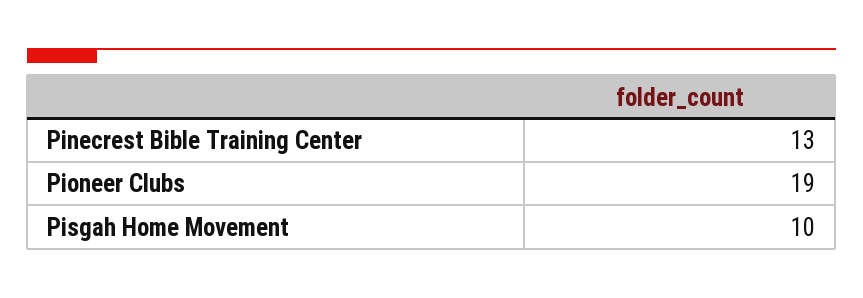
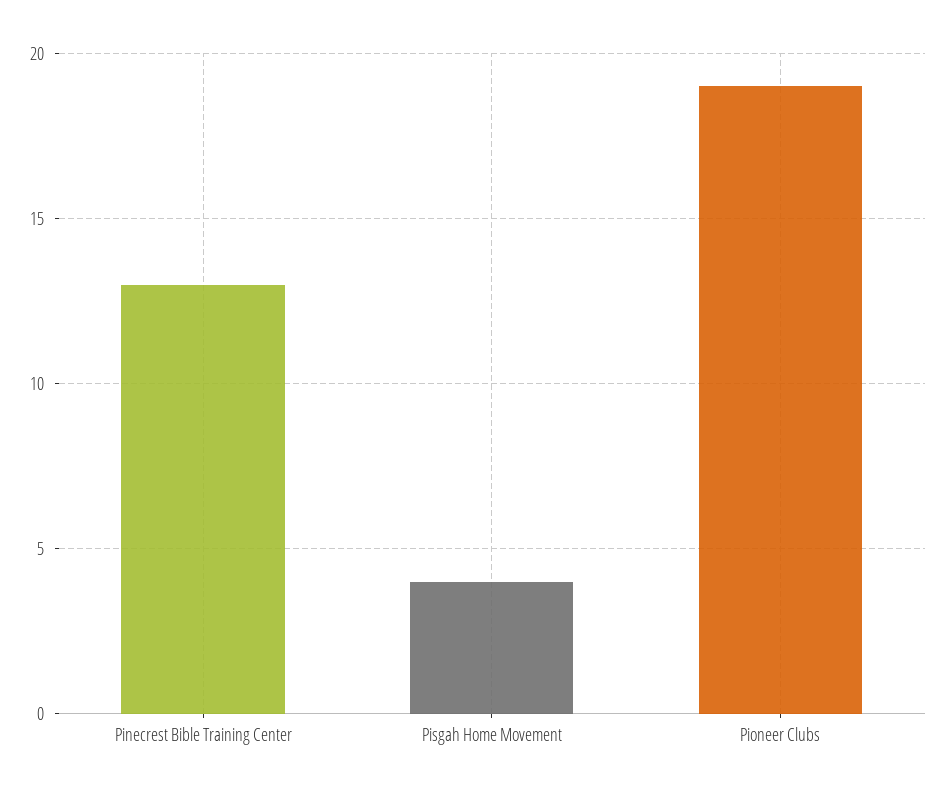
  {
    "Pinecrest Bible Training Center": 13,
    "Pioneer Clubs": 19,
-   "Pisgah Home Movement": 10
+   "Pisgah Home Movement": 4
  }

